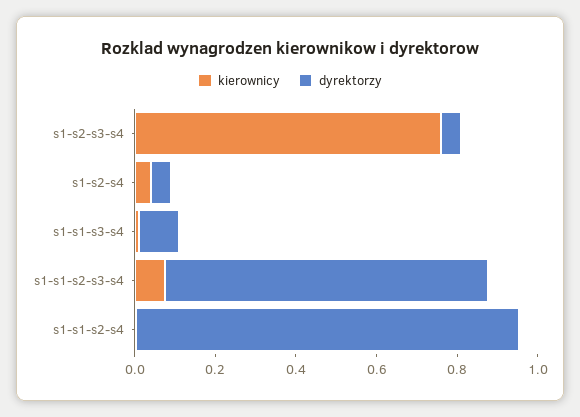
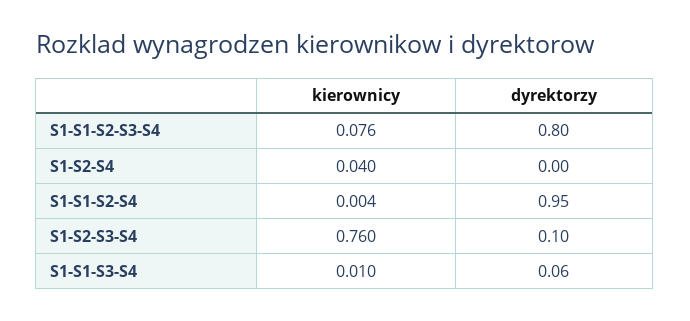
  {
    "kierownicy": {
      "s1-s2-s3-s4": 0.76,
      "s1-s2-s4": 0.04,
      "s1-s1-s3-s4": 0.01,
      "s1-s1-s2-s3-s4": 0.076,
      "s1-s1-s2-s4": 0.004
    },
    "dyrektorzy": {
-     "s1-s2-s3-s4": 0.05,
+     "s1-s2-s3-s4": 0.1,
-     "s1-s2-s4": 0.05,
+     "s1-s2-s4": 0,
-     "s1-s1-s3-s4": 0.1,
+     "s1-s1-s3-s4": 0.06,
      "s1-s1-s2-s3-s4": 0.8,
      "s1-s1-s2-s4": 0.95
    }
  }

